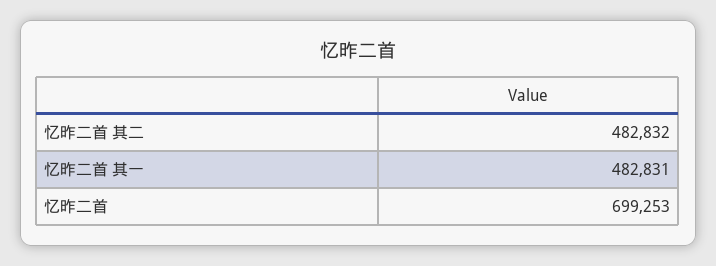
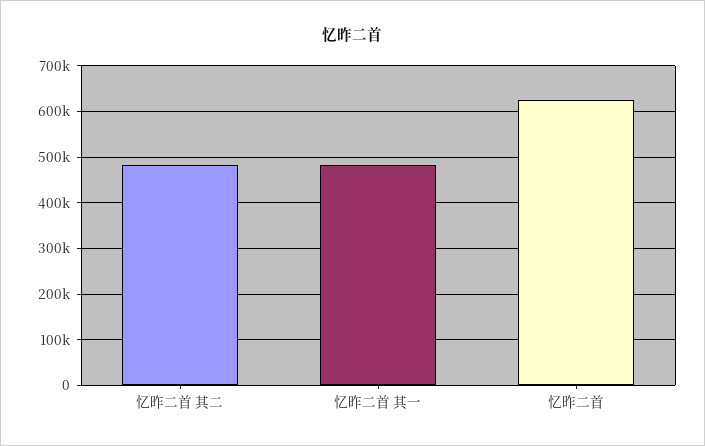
  {
    "忆昨二首 其二": 482832,
    "忆昨二首 其一": 482831,
-   "忆昨二首": 699253
+   "忆昨二首": 620000
  }

